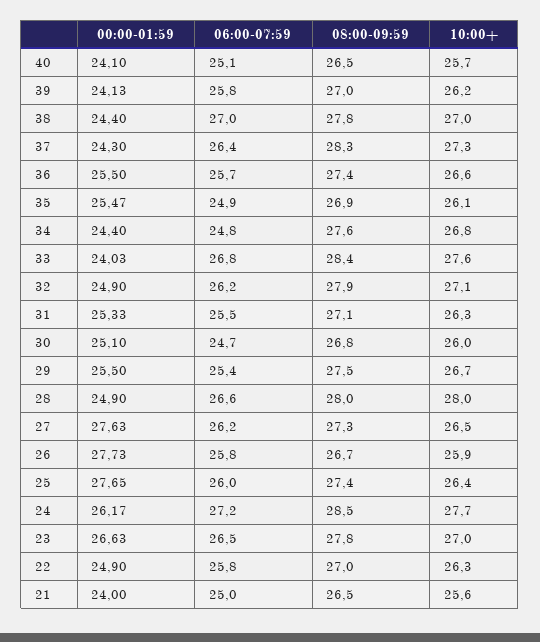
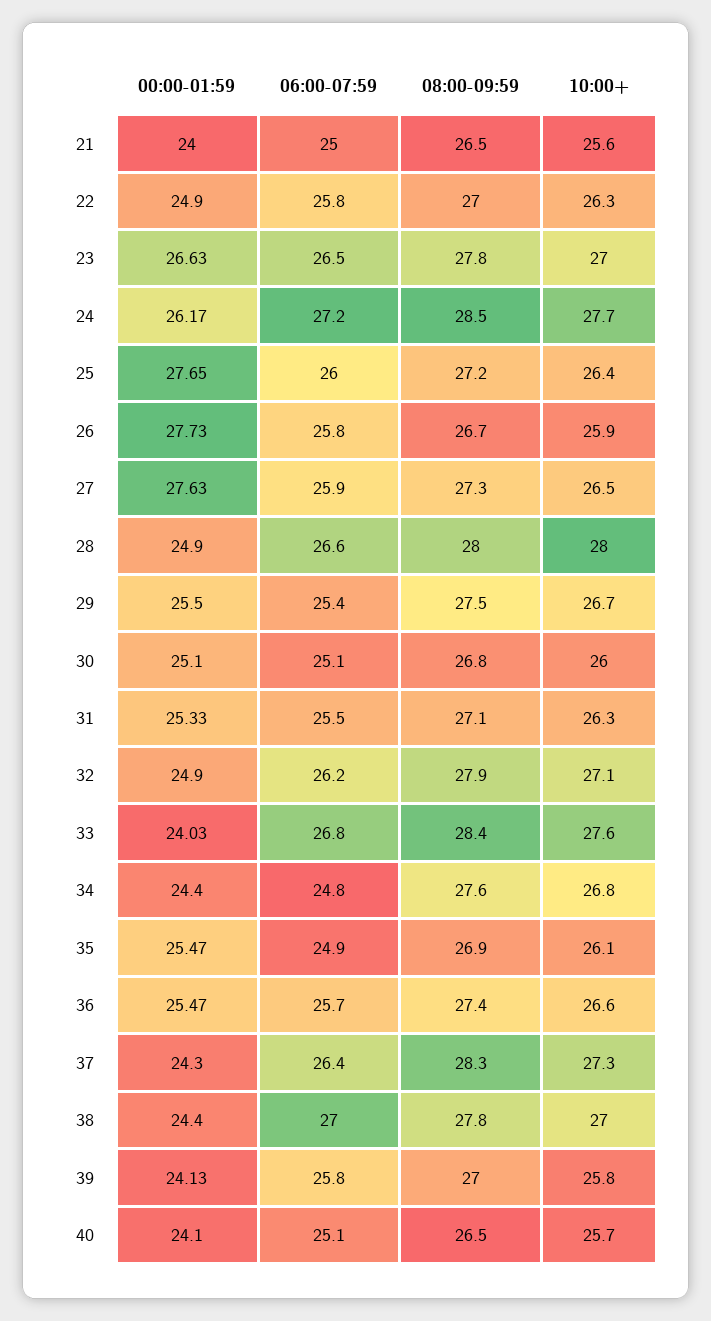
  {
    "00:00-01:59": {
      "40": 24.1,
      "39": 24.13,
      "38": 24.4,
      "37": 24.3,
-     "36": 25.5,
+     "36": 25.47,
      "35": 25.47,
      "34": 24.4,
      "33": 24.03,
      "32": 24.9,
      "31": 25.33,
      "30": 25.1,
      "29": 25.5,
      "28": 24.9,
      "27": 27.63,
      "26": 27.73,
      "25": 27.65,
      "24": 26.17,
      "23": 26.63,
      "22": 24.9,
      "21": 24
    },
    "06:00-07:59": {
      "40": 25.1,
      "39": 25.8,
      "38": 27,
      "37": 26.4,
      "36": 25.7,
      "35": 24.9,
      "34": 24.8,
      "33": 26.8,
      "32": 26.2,
      "31": 25.5,
-     "30": 24.7,
+     "30": 25.1,
      "29": 25.4,
      "28": 26.6,
-     "27": 26.2,
+     "27": 25.9,
      "26": 25.8,
      "25": 26,
      "24": 27.2,
      "23": 26.5,
      "22": 25.8,
      "21": 25
    },
    "08:00-09:59": {
      "40": 26.5,
      "39": 27,
      "38": 27.8,
      "37": 28.3,
      "36": 27.4,
      "35": 26.9,
      "34": 27.6,
      "33": 28.4,
      "32": 27.9,
      "31": 27.1,
      "30": 26.8,
      "29": 27.5,
      "28": 28,
      "27": 27.3,
      "26": 26.7,
-     "25": 27.4,
+     "25": 27.2,
      "24": 28.5,
      "23": 27.8,
      "22": 27,
      "21": 26.5
    },
    "10:00+": {
      "40": 25.7,
-     "39": 26.2,
+     "39": 25.8,
      "38": 27,
      "37": 27.3,
      "36": 26.6,
      "35": 26.1,
      "34": 26.8,
      "33": 27.6,
      "32": 27.1,
      "31": 26.3,
      "30": 26,
      "29": 26.7,
      "28": 28,
      "27": 26.5,
      "26": 25.9,
      "25": 26.4,
      "24": 27.7,
      "23": 27,
      "22": 26.3,
      "21": 25.6
    }
  }

